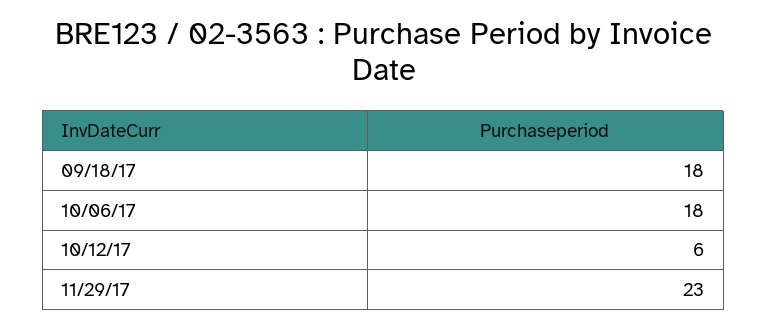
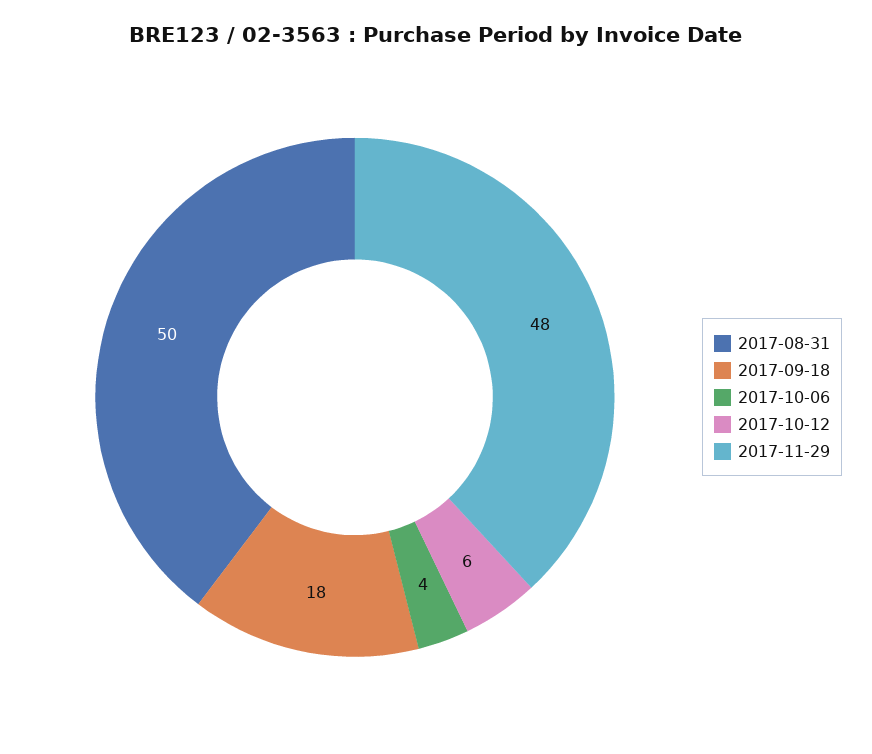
  {
    "09/18/17": 18,
-   "10/06/17": 18,
+   "10/06/17": 4,
    "10/12/17": 6,
-   "11/29/17": 23
+   "11/29/17": 48,
+   "2017-08-31": 50
  }

